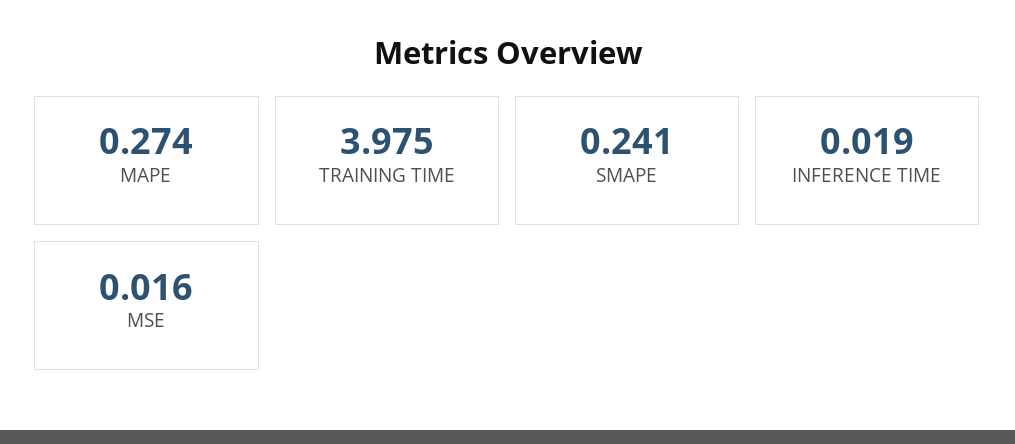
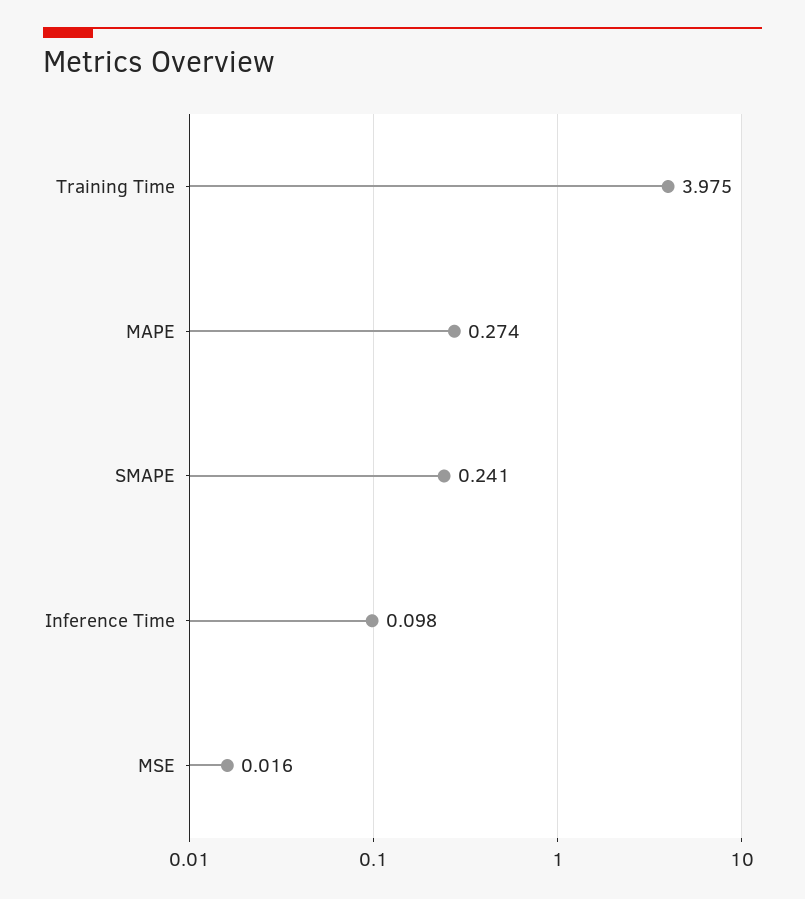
  {
    "MAPE": 0.274,
    "TRAINING TIME": 3.975,
    "SMAPE": 0.241,
-   "INFERENCE TIME": 0.019,
+   "INFERENCE TIME": 0.098,
    "MSE": 0.016
  }

